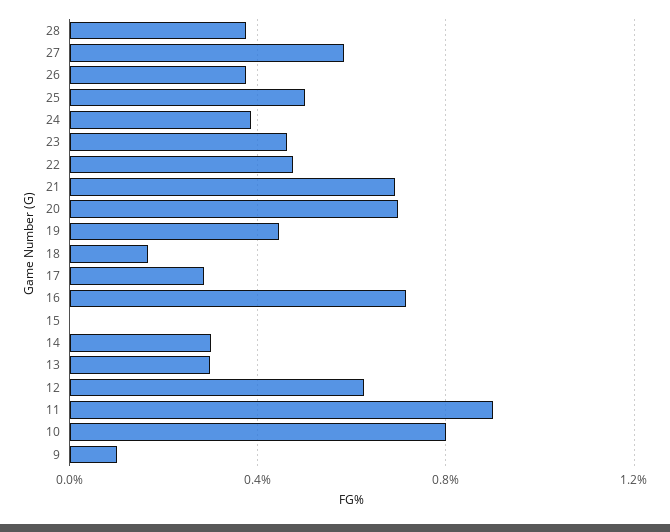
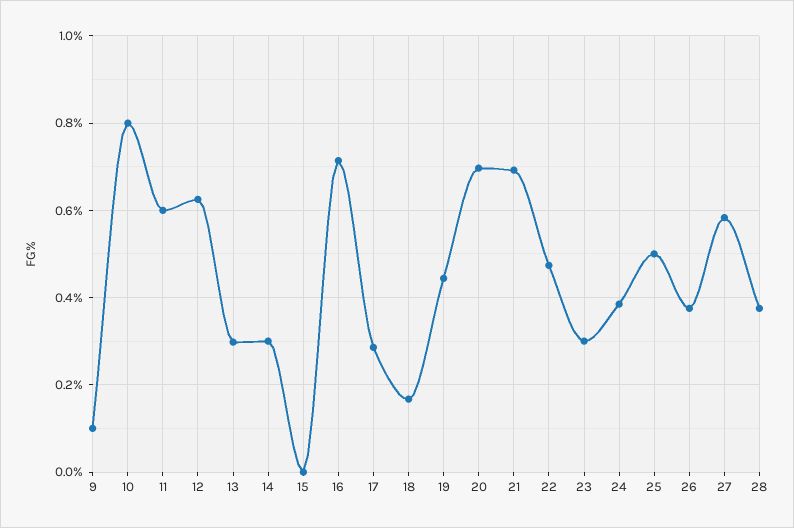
  {
    "28": 0.38,
    "27": 0.58,
    "26": 0.38,
    "25": 0.5,
    "24": 0.38,
-   "23": 0.45,
+   "23": 0.3,
    "22": 0.48,
    "21": 0.7,
    "20": 0.7,
    "19": 0.44,
    "18": 0.16,
    "17": 0.28,
    "16": 0.72,
    "15": 0,
    "14": 0.3,
    "13": 0.3,
    "12": 0.62,
-   "11": 0.9,
+   "11": 0.6,
    "10": 0.8,
    "9": 0.1
  }

